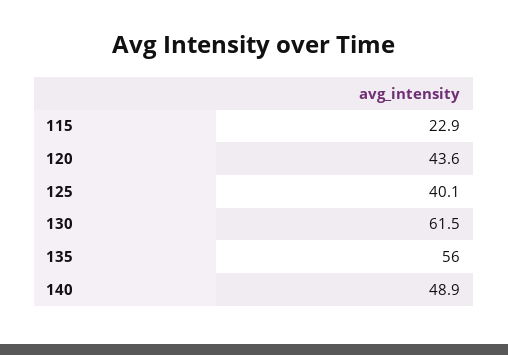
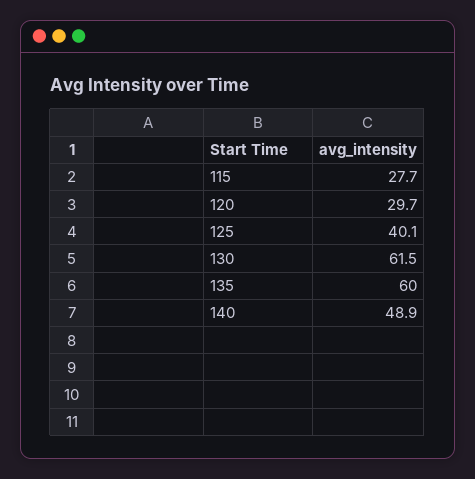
  {
-   "115": 22.9,
+   "115": 27.7,
-   "120": 43.6,
+   "120": 29.7,
    "125": 40.1,
    "130": 61.5,
-   "135": 56,
+   "135": 60,
    "140": 48.9
  }

